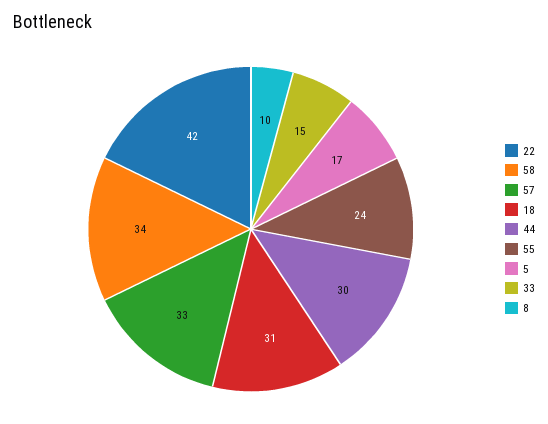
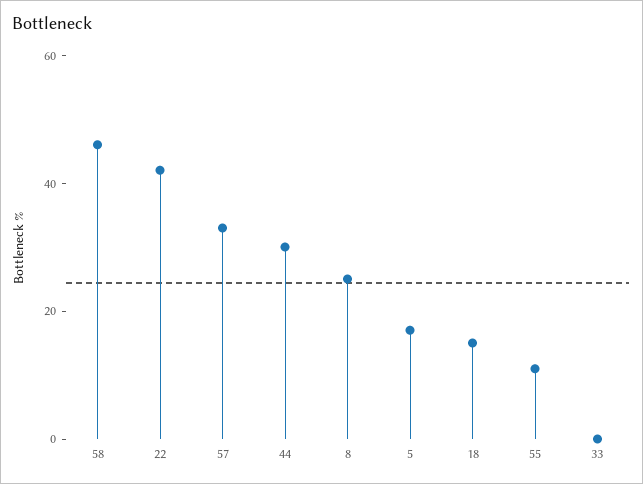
  {
    "22": 42,
-   "58": 34,
+   "58": 45,
    "57": 33,
-   "18": 31,
+   "18": 15,
    "44": 30,
-   "55": 24,
+   "55": 10,
    "5": 17,
-   "33": 15,
+   "33": 0,
-   "8": 10
+   "8": 25
  }

